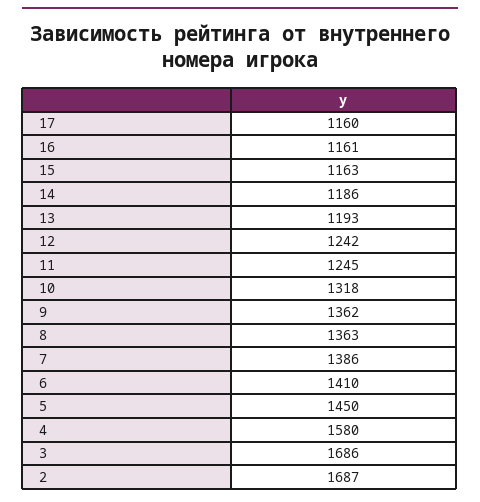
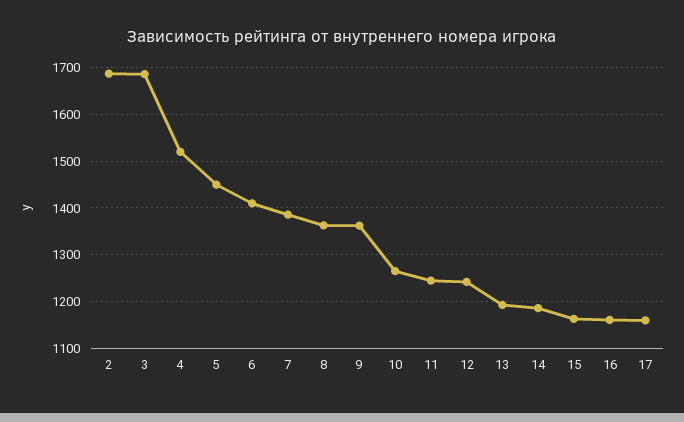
  {
    "17": 1160,
    "16": 1161,
    "15": 1163,
    "14": 1186,
    "13": 1193,
    "12": 1242,
    "11": 1245,
-   "10": 1318,
+   "10": 1260,
    "9": 1362,
    "8": 1363,
    "7": 1386,
    "6": 1410,
    "5": 1450,
-   "4": 1580,
+   "4": 1520,
    "3": 1686,
    "2": 1687
  }

